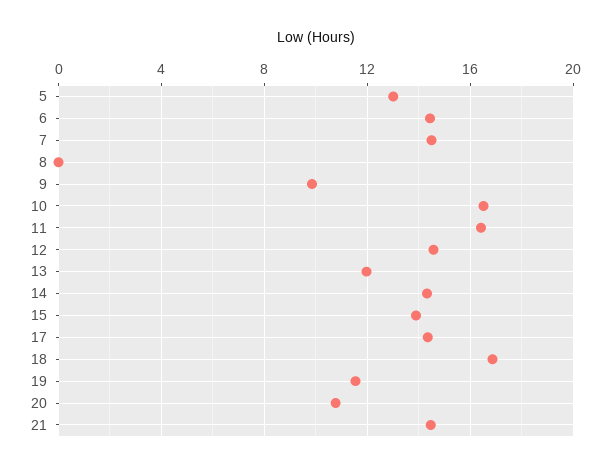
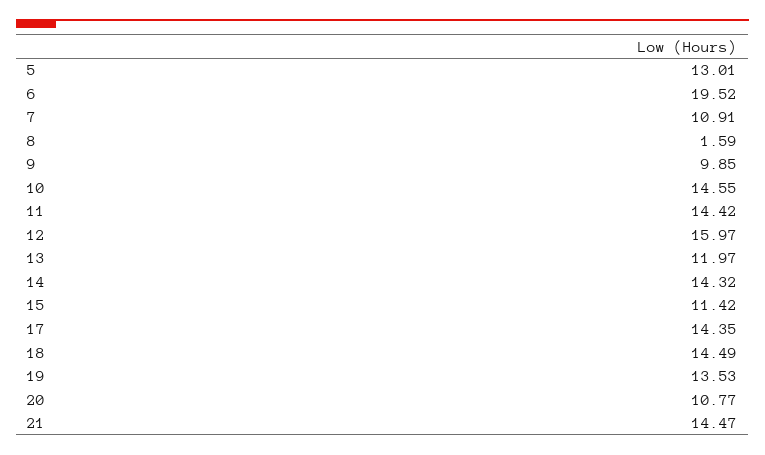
  {
    "5": 13.01,
-   "6": 14.5,
+   "6": 19.52,
-   "7": 14.5,
+   "7": 10.91,
-   "8": 0,
+   "8": 1.59,
    "9": 9.85,
-   "10": 16.5,
+   "10": 14.55,
-   "11": 16.5,
+   "11": 14.42,
-   "12": 14.5,
+   "12": 15.97,
    "13": 11.97,
    "14": 14.32,
-   "15": 14,
+   "15": 11.42,
    "17": 14.35,
-   "18": 17,
+   "18": 14.49,
-   "19": 11.5,
+   "19": 13.53,
    "20": 10.77,
    "21": 14.47
  }

